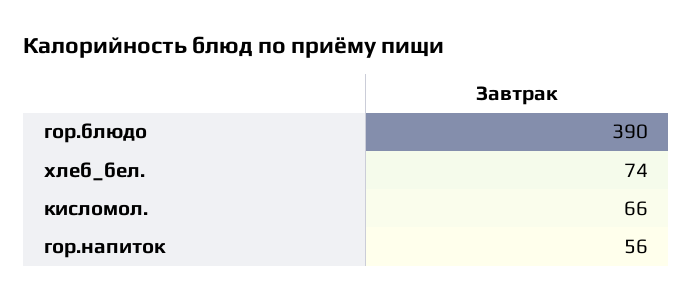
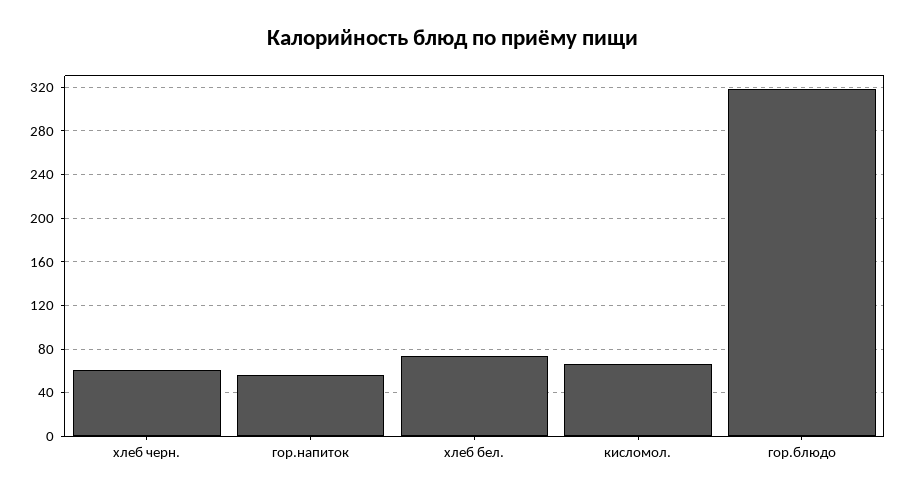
  {
-   "гор.блюдо": 390,
+   "гор.блюдо": 320,
    "хлеб_бел.": 74,
    "кисломол.": 66,
-   "гор.напиток": 56
+   "гор.напиток": 56,
+   "хлеб черн.": 60
  }

